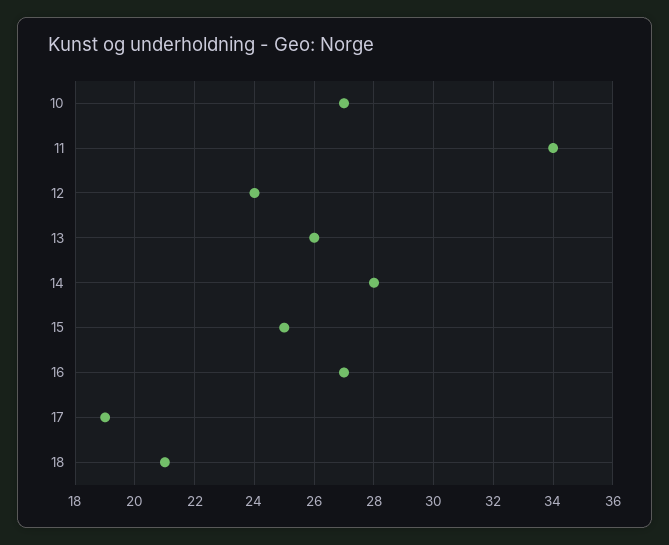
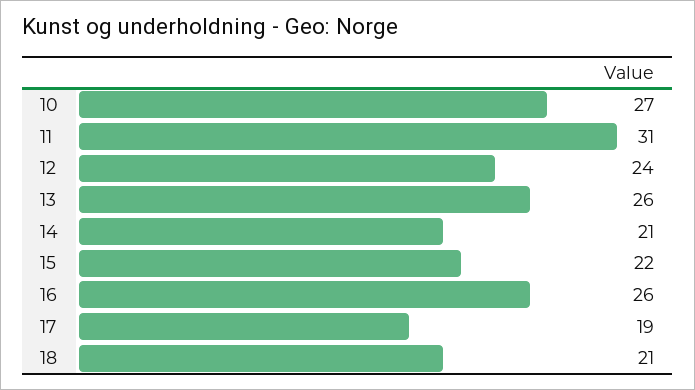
  {
    "10": 27,
-   "11": 34,
+   "11": 31,
    "12": 24,
    "13": 26,
-   "14": 28,
+   "14": 21,
-   "15": 25,
+   "15": 22,
-   "16": 27,
+   "16": 26,
    "17": 19,
    "18": 21
  }

